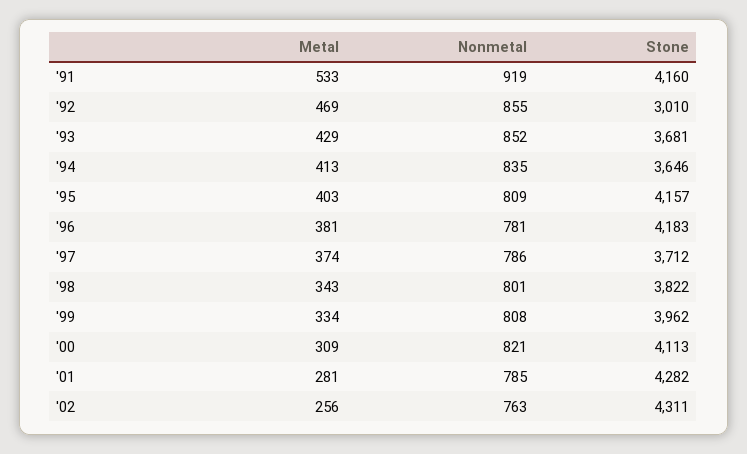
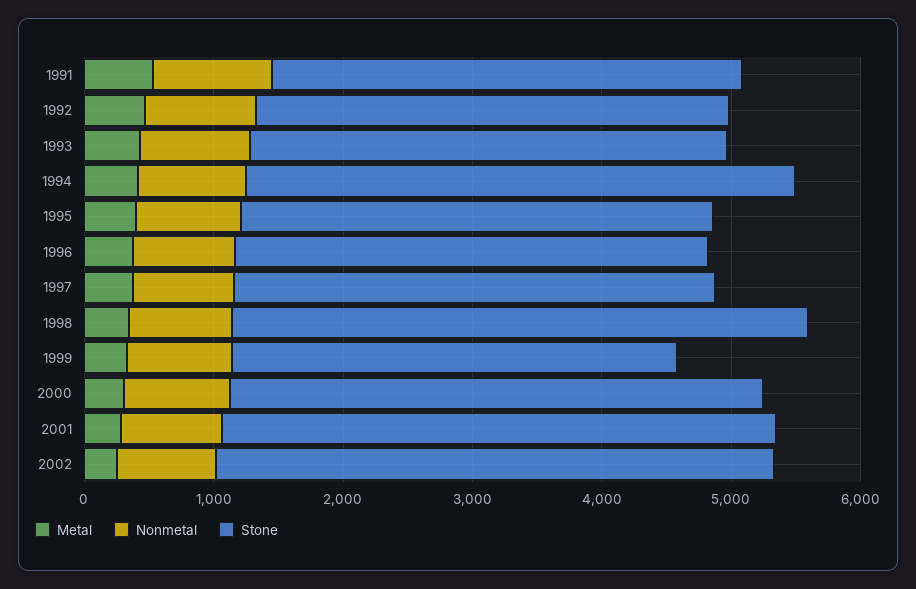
  {
    "Metal": {
      "'91": 533,
      "'92": 469,
      "'93": 429,
      "'94": 413,
      "'95": 403,
      "'96": 381,
      "'97": 374,
      "'98": 343,
      "'99": 334,
      "'00": 309,
      "'01": 281,
      "'02": 256
    },
    "Nonmetal": {
      "'91": 919,
      "'92": 855,
      "'93": 852,
      "'94": 835,
      "'95": 809,
      "'96": 781,
      "'97": 786,
      "'98": 801,
      "'99": 808,
      "'00": 821,
      "'01": 785,
      "'02": 763
    },
    "Stone": {
-     "'91": 4160,
+     "'91": 3600,
-     "'92": 3010,
+     "'92": 3600,
      "'93": 3681,
-     "'94": 3646,
+     "'94": 4200,
-     "'95": 4157,
+     "'95": 3600,
-     "'96": 4183,
+     "'96": 3600,
      "'97": 3712,
-     "'98": 3822,
+     "'98": 4400,
-     "'99": 3962,
+     "'99": 3400,
      "'00": 4113,
      "'01": 4282,
      "'02": 4311
    }
  }

